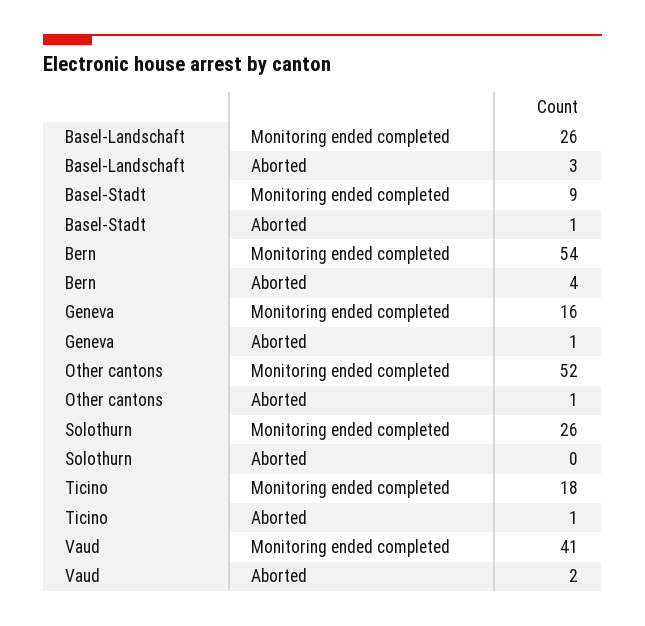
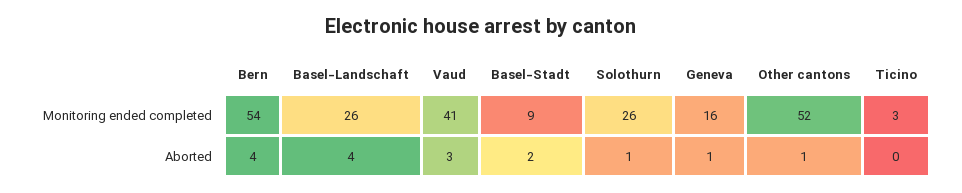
  {
    "Basel-Landschaft": {
      "Monitoring ended completed": 26,
-     "Aborted": 3
+     "Aborted": 4
    },
    "Basel-Stadt": {
      "Monitoring ended completed": 9,
-     "Aborted": 1
+     "Aborted": 2
    },
    "Bern": {
      "Monitoring ended completed": 54,
      "Aborted": 4
    },
    "Geneva": {
      "Monitoring ended completed": 16,
      "Aborted": 1
    },
    "Other cantons": {
      "Monitoring ended completed": 52,
      "Aborted": 1
    },
    "Solothurn": {
      "Monitoring ended completed": 26,
-     "Aborted": 0
+     "Aborted": 1
    },
    "Ticino": {
-     "Monitoring ended completed": 18,
+     "Monitoring ended completed": 3,
-     "Aborted": 1
+     "Aborted": 0
    },
    "Vaud": {
      "Monitoring ended completed": 41,
-     "Aborted": 2
+     "Aborted": 3
    }
  }

